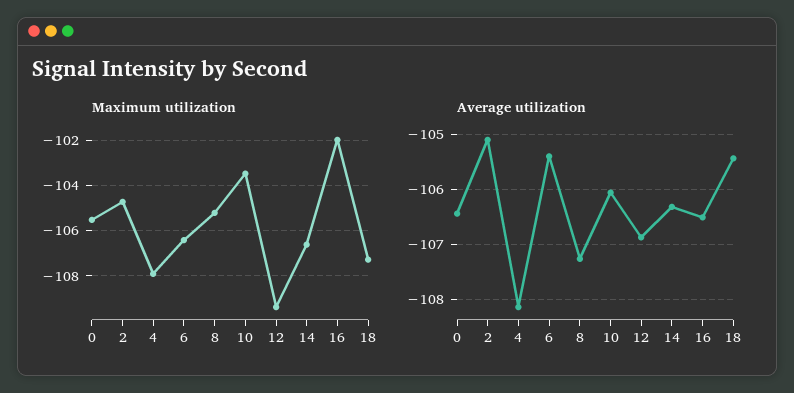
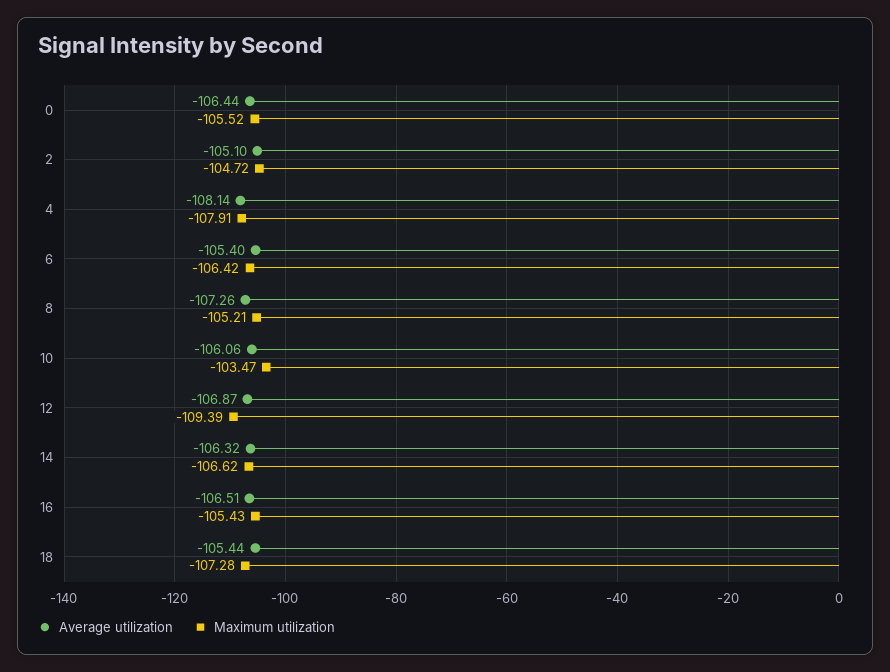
  {
    "Maximum utilization": {
      "0": -105.52,
      "2": -104.72,
      "4": -107.91,
      "6": -106.42,
      "8": -105.21,
      "10": -103.47,
      "12": -109.39,
      "14": -106.62,
-     "16": -102,
+     "16": -105.43,
      "18": -107.28
    },
    "Average utilization": {
      "0": -106.44,
      "2": -105.1,
      "4": -108.14,
      "6": -105.4,
      "8": -107.26,
      "10": -106.06,
      "12": -106.87,
      "14": -106.32,
      "16": -106.51,
      "18": -105.44
    }
  }

